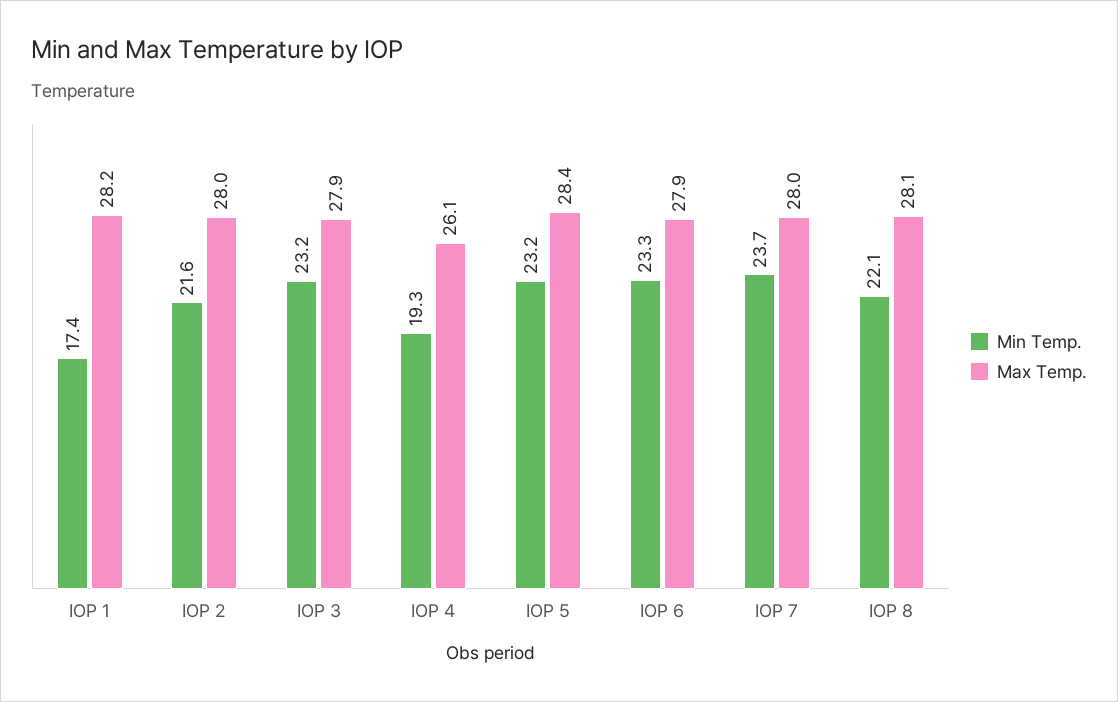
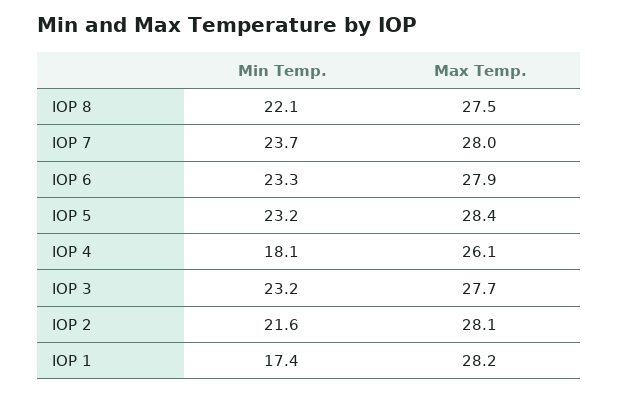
  {
    "Min Temp.": {
      "IOP 1": 17.4,
      "IOP 2": 21.6,
      "IOP 3": 23.2,
-     "IOP 4": 19.3,
+     "IOP 4": 18.1,
      "IOP 5": 23.2,
      "IOP 6": 23.3,
      "IOP 7": 23.7,
      "IOP 8": 22.1
    },
    "Max Temp.": {
      "IOP 1": 28.2,
-     "IOP 2": 28,
+     "IOP 2": 28.1,
-     "IOP 3": 27.9,
+     "IOP 3": 27.7,
      "IOP 4": 26.1,
      "IOP 5": 28.4,
      "IOP 6": 27.9,
      "IOP 7": 28,
-     "IOP 8": 28.1
+     "IOP 8": 27.5
    }
  }

